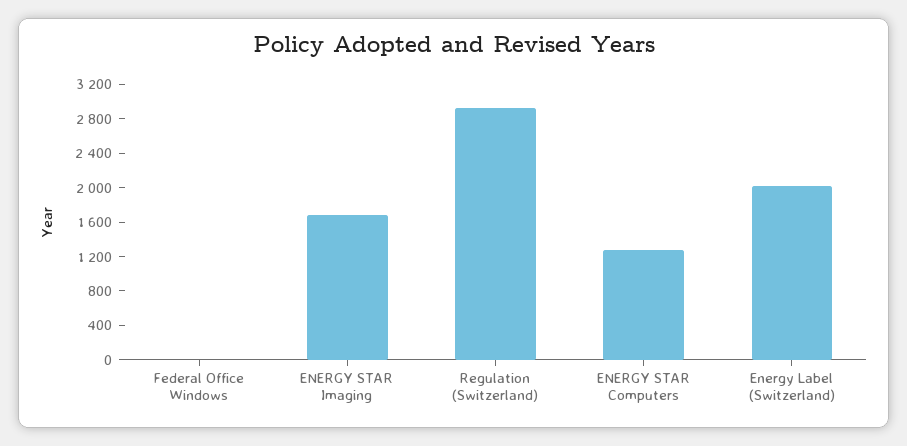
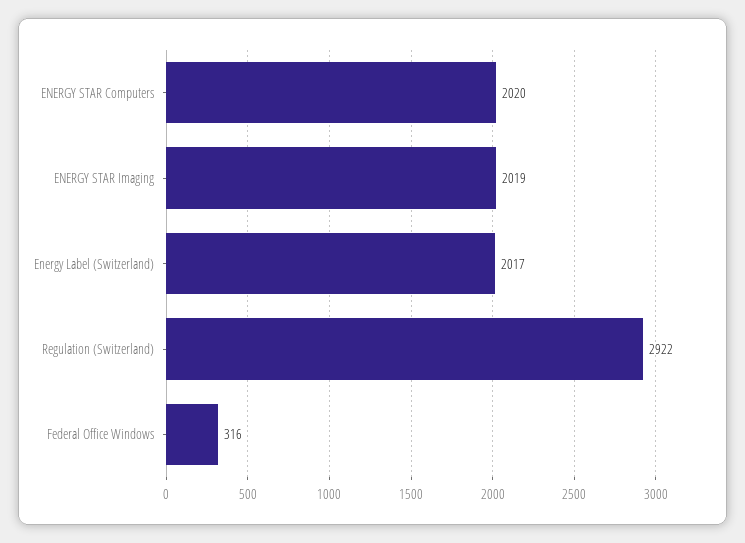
  {
-   "Federal Office Windows": 0,
+   "Federal Office Windows": 316,
-   "ENERGY STAR Imaging": 1700,
+   "ENERGY STAR Imaging": 2019,
    "Regulation (Switzerland)": 2922,
-   "ENERGY STAR Computers": 1300,
+   "ENERGY STAR Computers": 2020,
    "Energy Label (Switzerland)": 2017
  }

